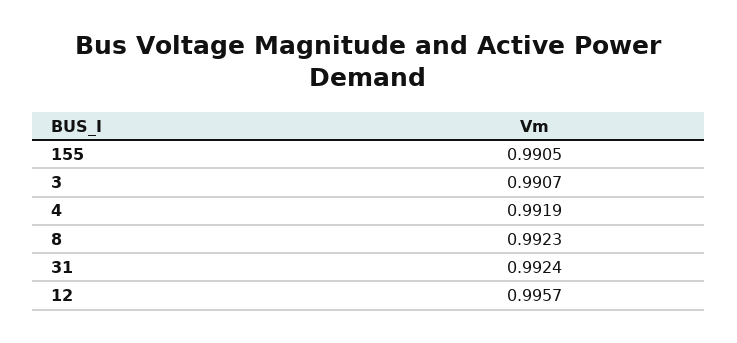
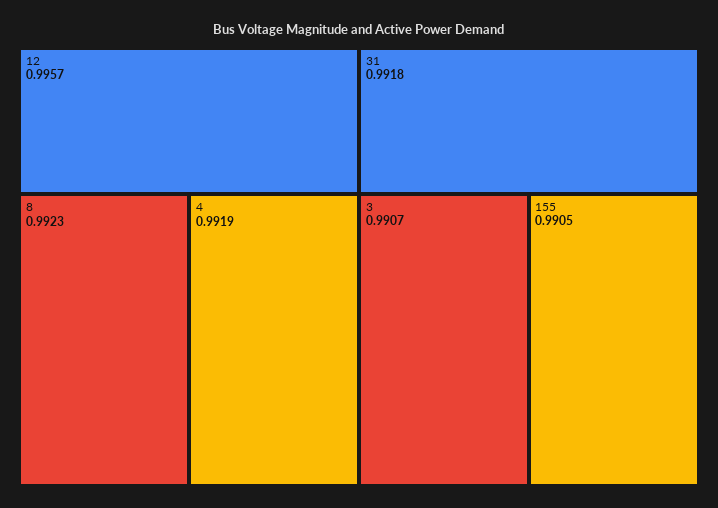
  {
    "155": 0.9905,
    "3": 0.9907,
    "4": 0.9919,
    "8": 0.9923,
-   "31": 0.9924,
+   "31": 0.9918,
    "12": 0.9957
  }

